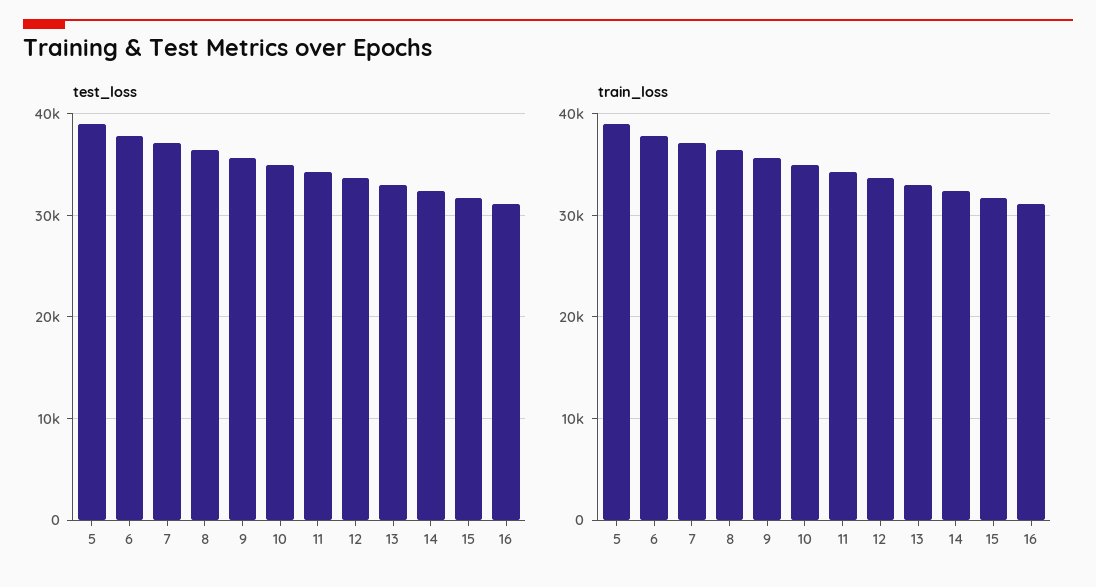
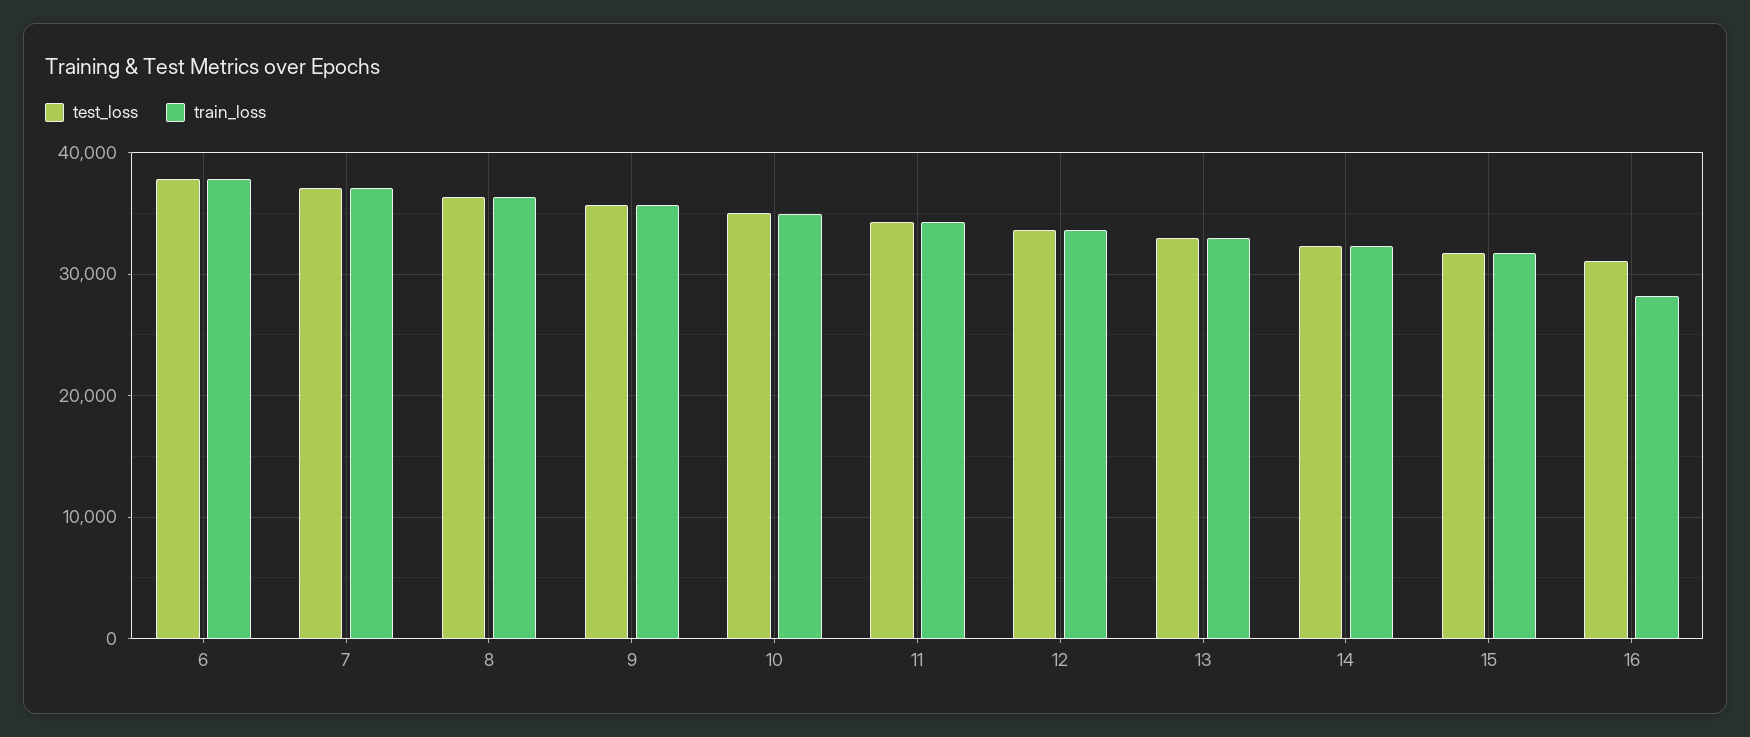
  {
    "test_loss": {
-     "5": 39000,
      "6": 38000,
      "7": 37000,
      "8": 36000,
      "9": 36000,
      "10": 35000,
      "11": 34000,
      "12": 34000,
      "13": 33000,
      "14": 32000,
      "15": 32000,
      "16": 31000
    },
    "train_loss": {
-     "5": 39000,
      "6": 38000,
      "7": 37000,
      "8": 36000,
      "9": 36000,
      "10": 35000,
      "11": 34000,
      "12": 34000,
      "13": 33000,
      "14": 32000,
      "15": 32000,
-     "16": 31000
+     "16": 28000
    }
  }

